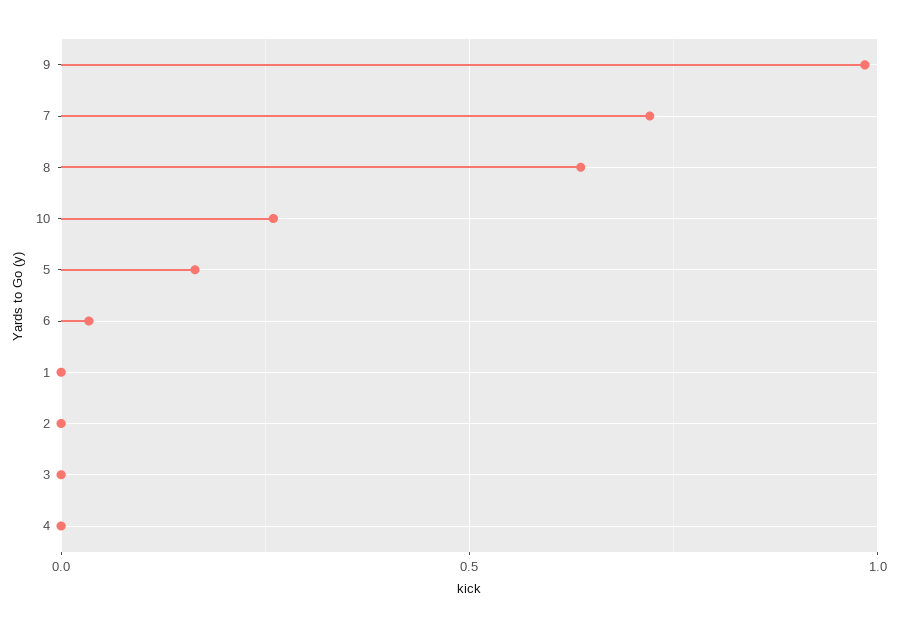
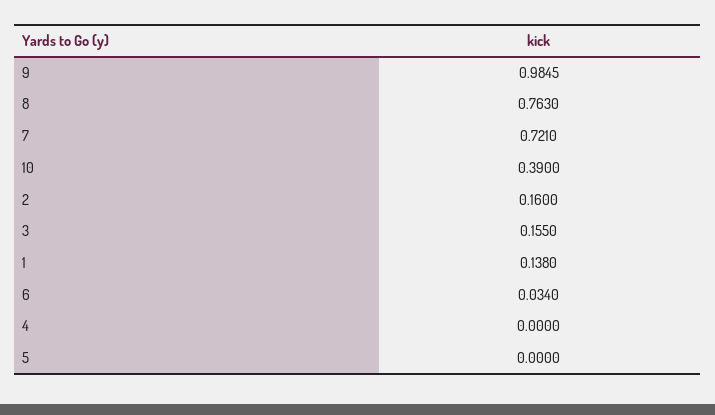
  {
    "9": 0.9845,
    "7": 0.721,
-   "8": 0.65,
+   "8": 0.763,
-   "10": 0.25,
+   "10": 0.39,
-   "5": 0.15,
+   "5": 0,
    "6": 0.034,
-   "1": 0,
+   "1": 0.138,
-   "2": 0,
+   "2": 0.16,
-   "3": 0,
+   "3": 0.155,
    "4": 0
  }

